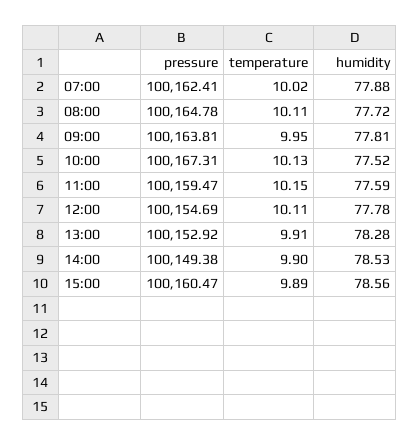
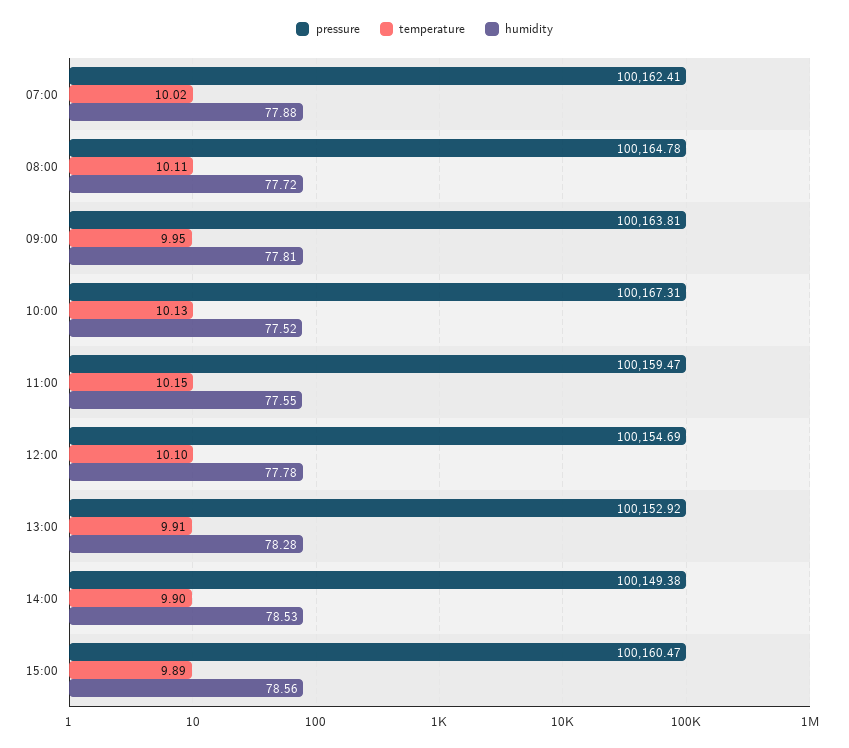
  {
    "pressure": {
      "07:00": 100162.41,
      "08:00": 100164.78,
      "09:00": 100163.81,
      "10:00": 100167.31,
      "11:00": 100159.47,
      "12:00": 100154.69,
      "13:00": 100152.92,
      "14:00": 100149.38,
      "15:00": 100160.47
    },
    "temperature": {
      "07:00": 10.02,
      "08:00": 10.11,
      "09:00": 9.95,
      "10:00": 10.13,
      "11:00": 10.15,
-     "12:00": 10.11,
+     "12:00": 10.1,
      "13:00": 9.91,
      "14:00": 9.9,
      "15:00": 9.89
    },
    "humidity": {
      "07:00": 77.88,
      "08:00": 77.72,
      "09:00": 77.81,
      "10:00": 77.52,
-     "11:00": 77.59,
+     "11:00": 77.55,
      "12:00": 77.78,
      "13:00": 78.28,
      "14:00": 78.53,
      "15:00": 78.56
    }
  }

